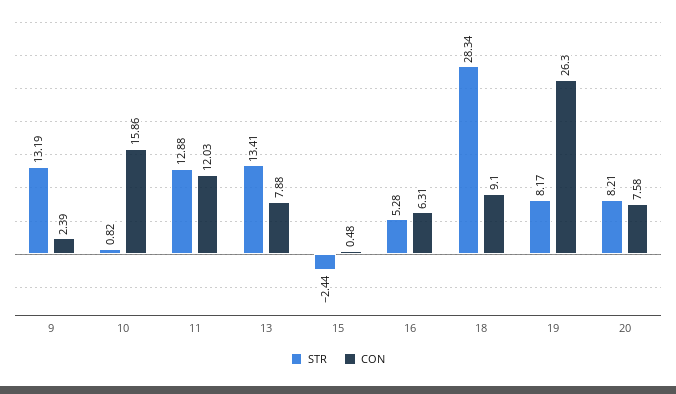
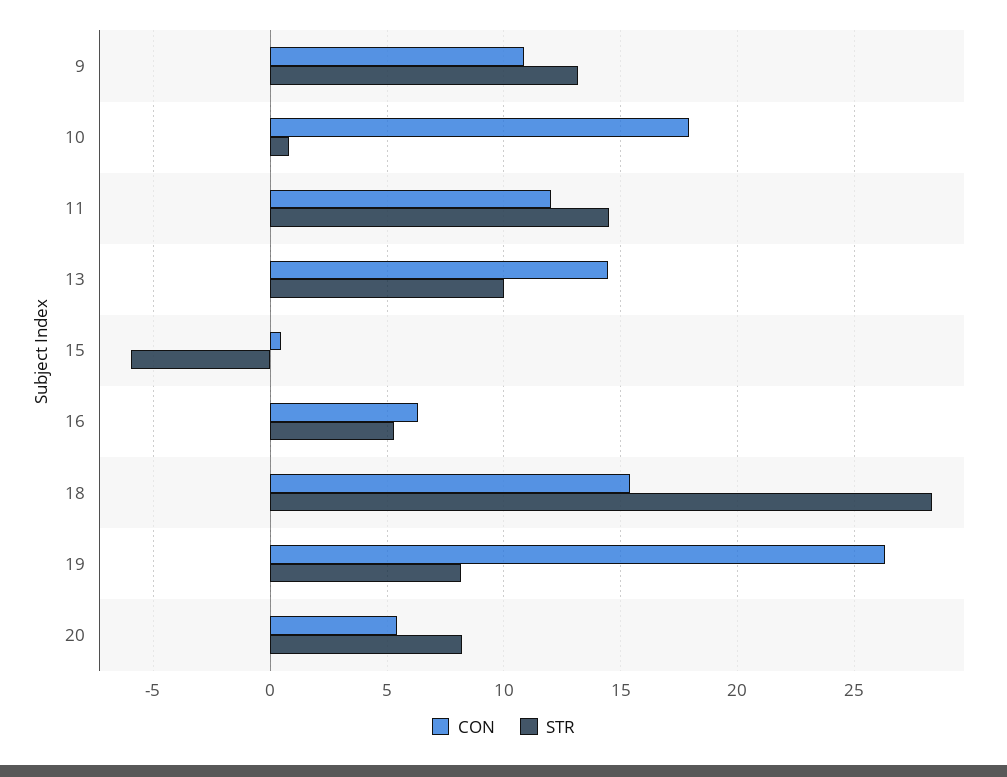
  {
    "STR": {
      "9": 13.19,
      "10": 0.82,
-     "11": 12.88,
+     "11": 14.5,
-     "13": 13.41,
+     "13": 10,
-     "15": -2.44,
+     "15": -6,
      "16": 5.28,
      "18": 28.34,
      "19": 8.17,
      "20": 8.21
    },
    "CON": {
-     "9": 2.39,
+     "9": 11,
-     "10": 15.86,
+     "10": 18,
      "11": 12.03,
-     "13": 7.88,
+     "13": 14.5,
      "15": 0.48,
      "16": 6.31,
-     "18": 9.1,
+     "18": 15.5,
      "19": 26.3,
-     "20": 7.58
+     "20": 5.5
    }
  }

